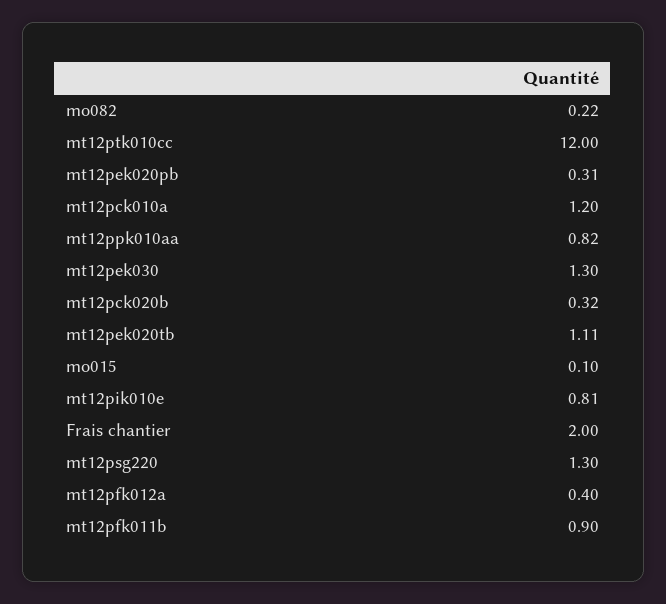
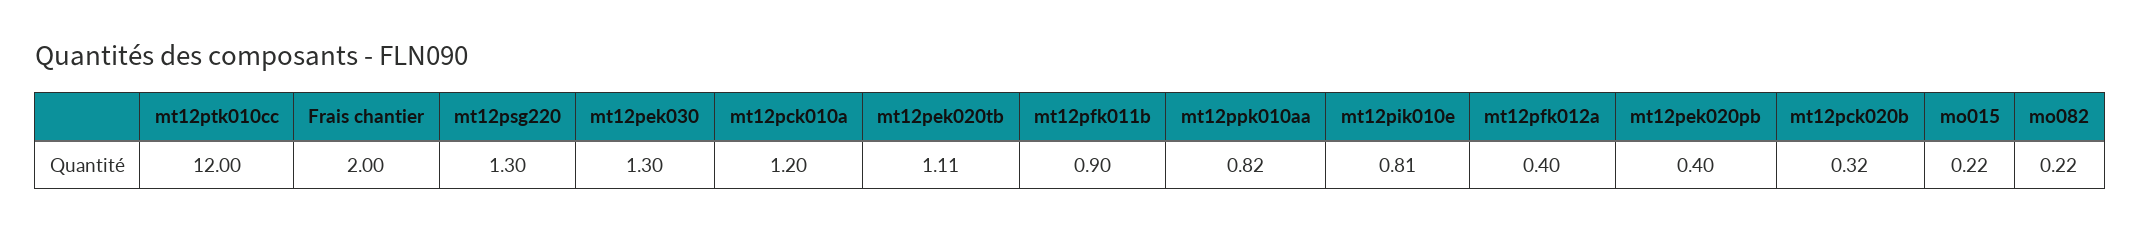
  {
    "mo082": 0.22,
    "mt12ptk010cc": 12,
-   "mt12pek020pb": 0.31,
+   "mt12pek020pb": 0.4,
    "mt12pck010a": 1.2,
    "mt12ppk010aa": 0.82,
    "mt12pek030": 1.3,
    "mt12pck020b": 0.32,
    "mt12pek020tb": 1.11,
-   "mo015": 0.1,
+   "mo015": 0.22,
    "mt12pik010e": 0.81,
    "Frais chantier": 2,
    "mt12psg220": 1.3,
    "mt12pfk012a": 0.4,
    "mt12pfk011b": 0.9
  }

